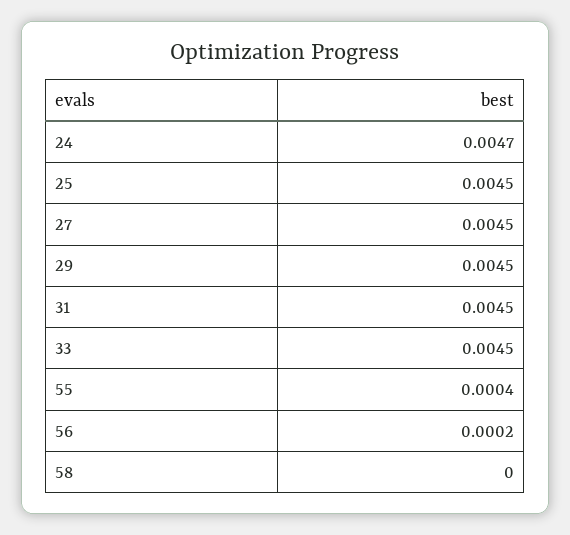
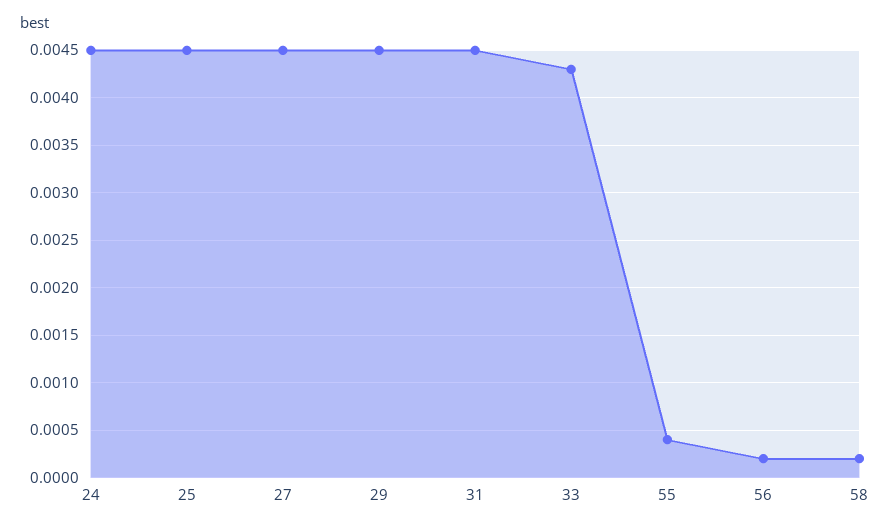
  {
-   "24": 0.0047,
+   "24": 0.0045,
    "25": 0.0045,
    "27": 0.0045,
    "29": 0.0045,
    "31": 0.0045,
-   "33": 0.0045,
+   "33": 0.0043,
    "55": 0.0004,
    "56": 0.0002,
-   "58": 0
+   "58": 0.0002
  }

